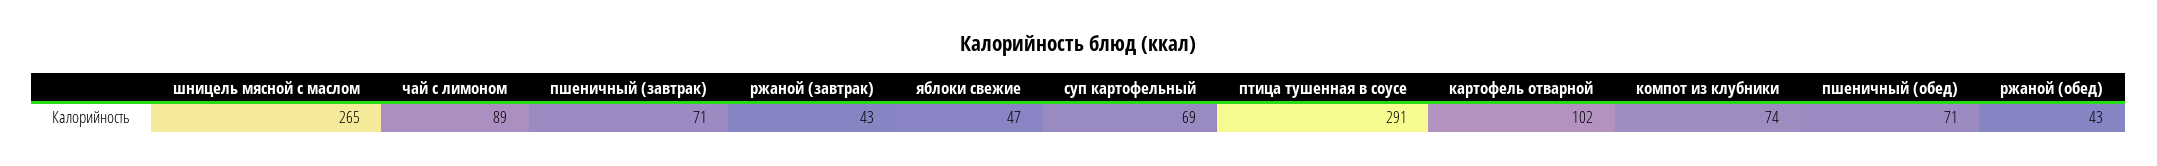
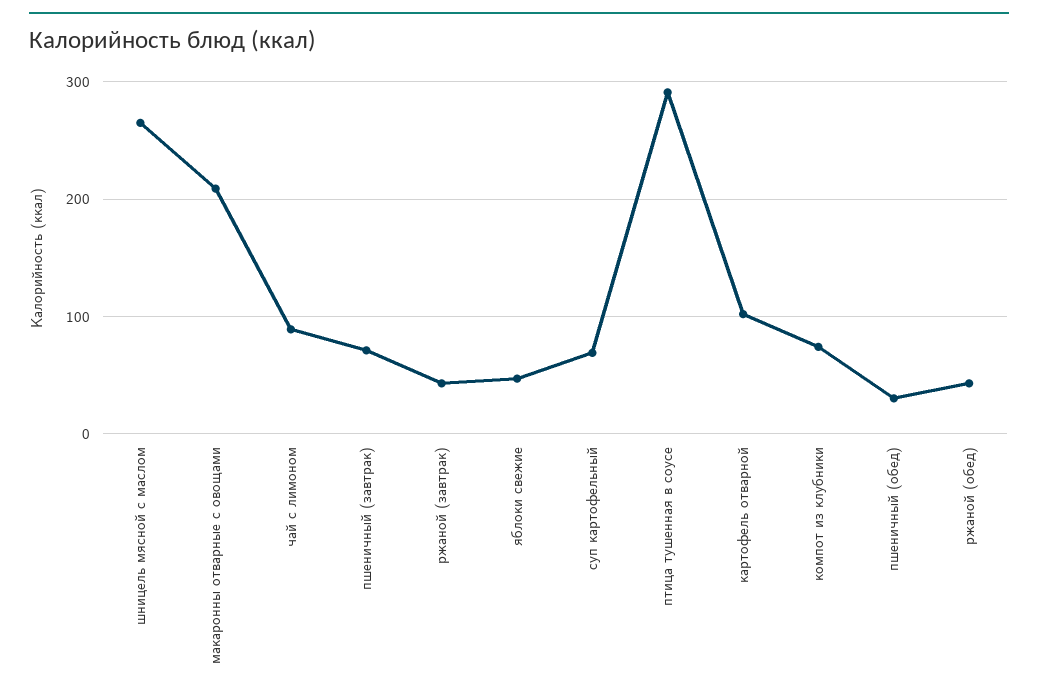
  {
    "шницель мясной с маслом": 265,
    "чай с лимоном": 89,
    "пшеничный (завтрак)": 71,
    "ржаной (завтрак)": 43,
    "яблоки свежие": 47,
    "суп картофельный": 69,
    "птица тушенная в соусе": 291,
    "картофель отварной": 102,
    "компот из клубники": 74,
-   "пшеничный (обед)": 71,
+   "пшеничный (обед)": 30,
-   "ржаной (обед)": 43
+   "ржаной (обед)": 43,
+   "макаронны отварные с овощами": 210
  }

